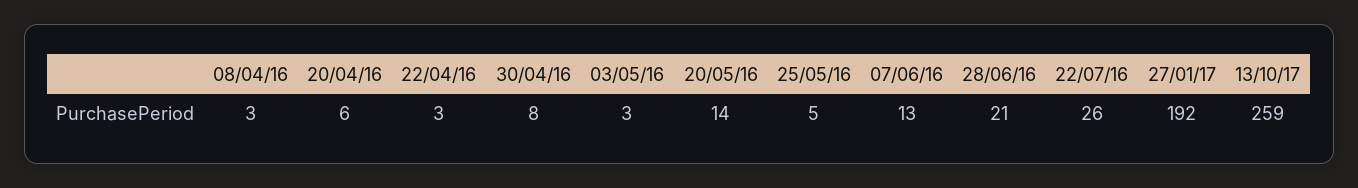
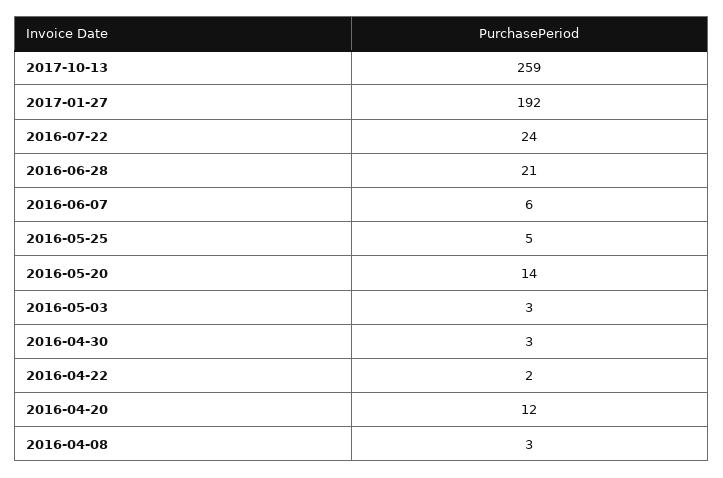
  {
    "08/04/16": 3,
-   "20/04/16": 6,
+   "20/04/16": 12,
-   "22/04/16": 3,
+   "22/04/16": 2,
-   "30/04/16": 8,
+   "30/04/16": 3,
    "03/05/16": 3,
    "20/05/16": 14,
    "25/05/16": 5,
-   "07/06/16": 13,
+   "07/06/16": 6,
    "28/06/16": 21,
-   "22/07/16": 26,
+   "22/07/16": 24,
    "27/01/17": 192,
    "13/10/17": 259
  }

